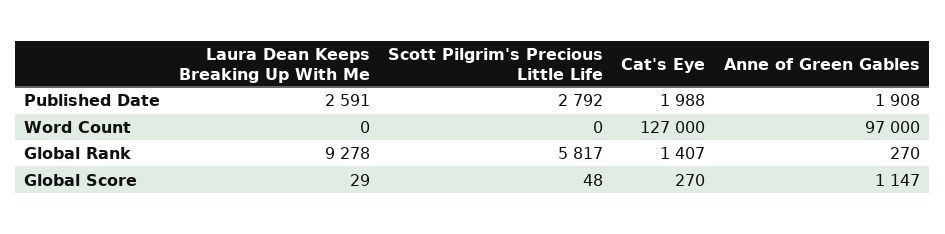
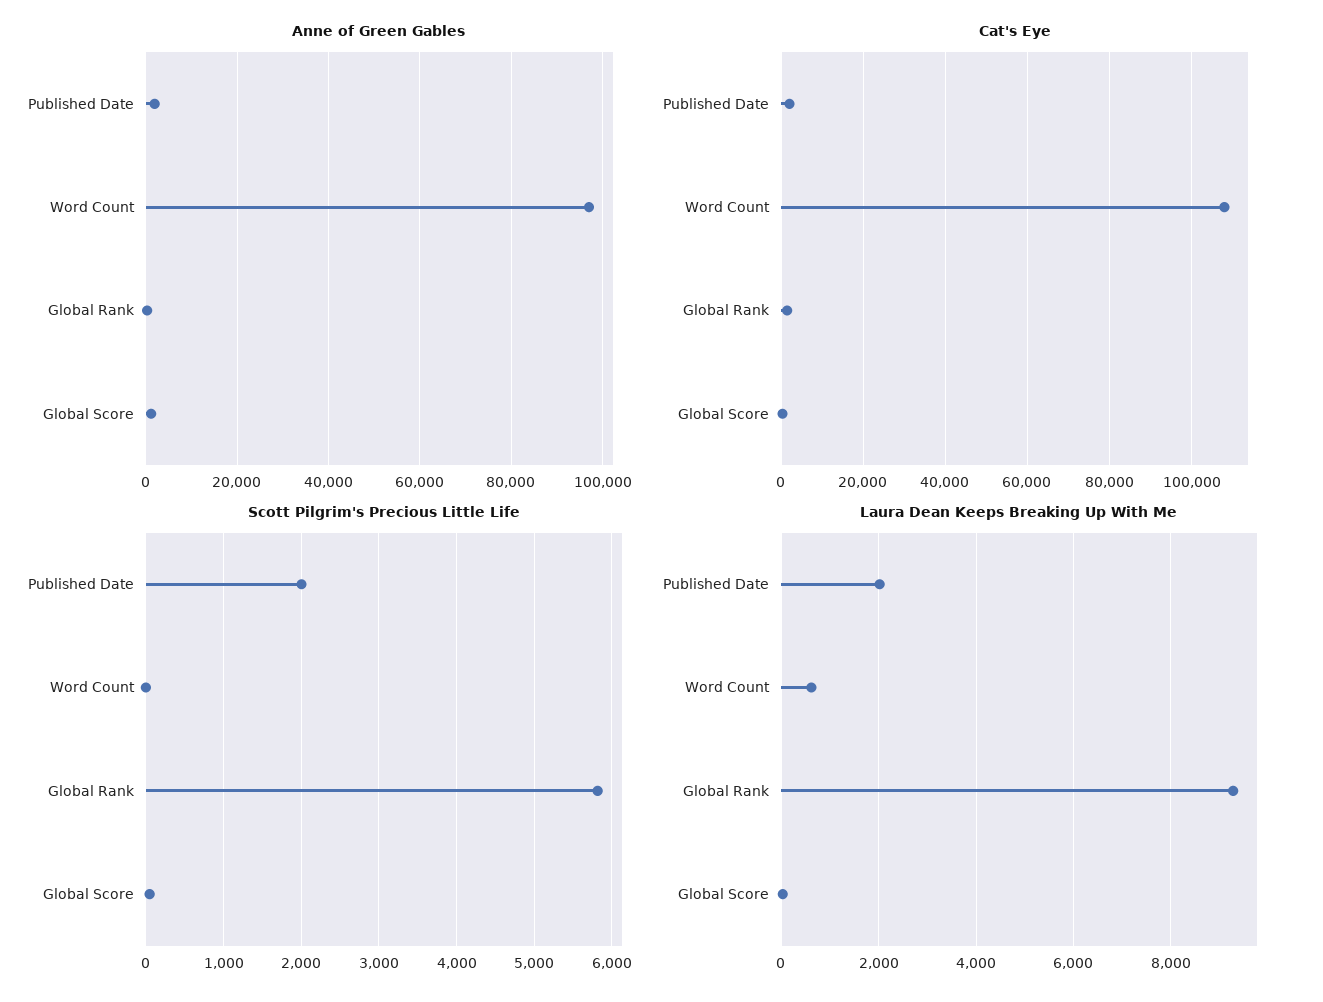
  {
    "Laura Dean Keeps Breaking Up With Me": {
-     "Published Date": 2591,
+     "Published Date": 2000,
-     "Word Count": 0,
+     "Word Count": 600,
      "Global Rank": 9278,
      "Global Score": 29
    },
    "Scott Pilgrim's Precious Little Life": {
-     "Published Date": 2792,
+     "Published Date": 2000,
      "Word Count": 0,
      "Global Rank": 5817,
      "Global Score": 48
    },
    "Cat's Eye": {
      "Published Date": 1988,
-     "Word Count": 127000,
+     "Word Count": 108000,
      "Global Rank": 1407,
      "Global Score": 270
    },
    "Anne of Green Gables": {
      "Published Date": 1908,
      "Word Count": 97000,
      "Global Rank": 270,
      "Global Score": 1147
    }
  }

